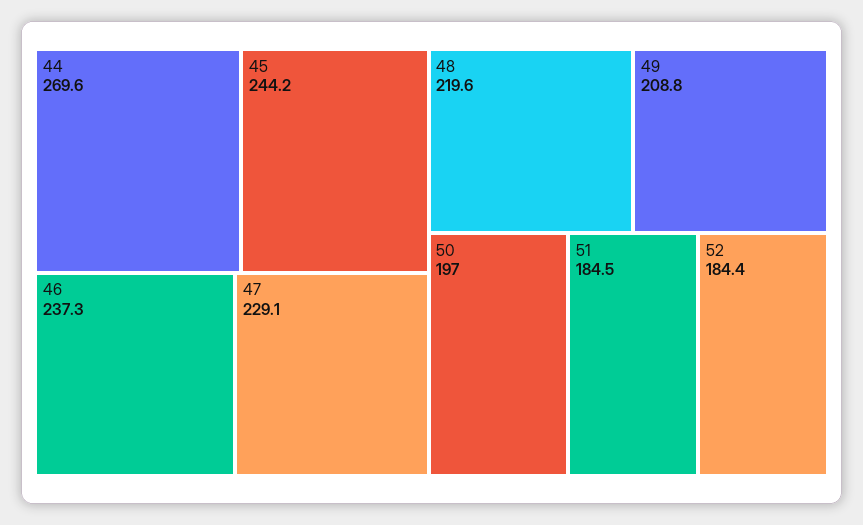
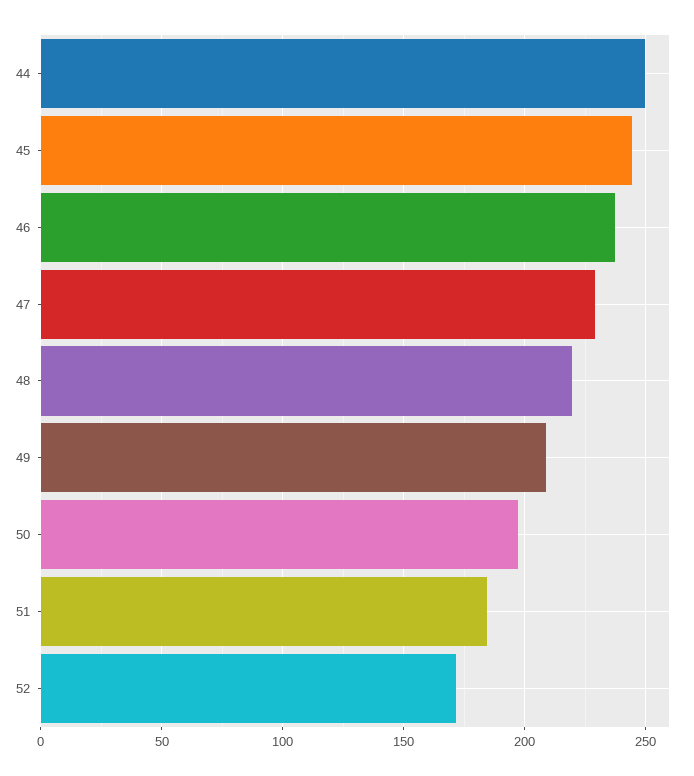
  {
-   "44": 269.6,
+   "44": 250,
    "45": 244.2,
    "46": 237.3,
    "47": 229.1,
    "48": 219.6,
    "49": 208.8,
    "50": 197,
    "51": 184.5,
-   "52": 184.4
+   "52": 170
  }

